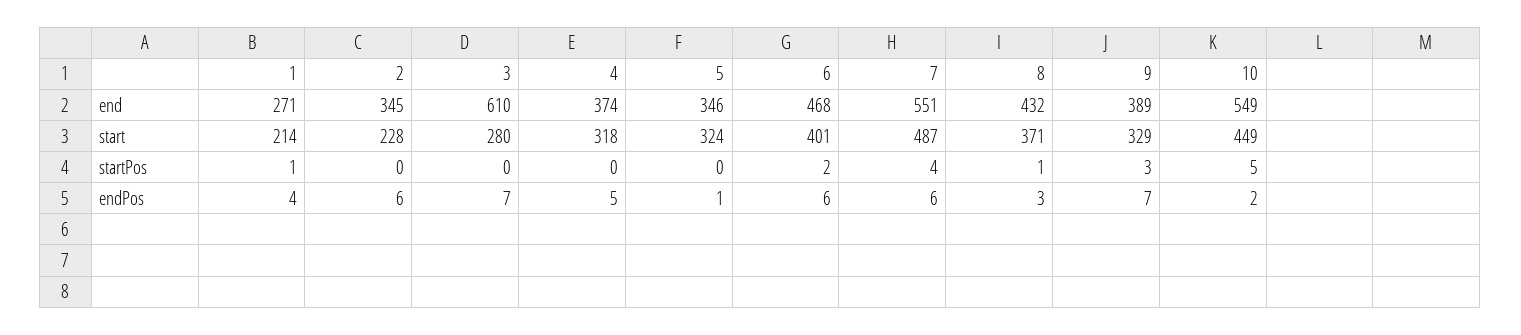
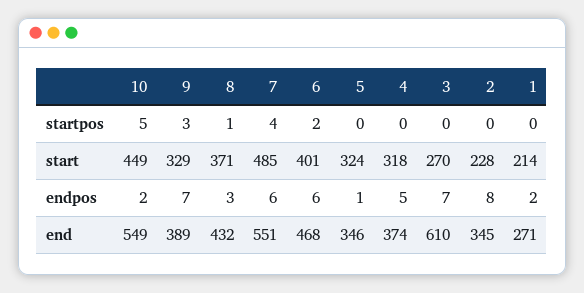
  {
    "1": {
      "end": 271,
      "start": 214,
-     "startPos": 1,
+     "startPos": 0,
-     "endPos": 4
+     "endPos": 2
    },
    "2": {
      "end": 345,
      "start": 228,
      "startPos": 0,
-     "endPos": 6
+     "endPos": 8
    },
    "3": {
      "end": 610,
-     "start": 280,
+     "start": 270,
      "startPos": 0,
      "endPos": 7
    },
    "4": {
      "end": 374,
      "start": 318,
      "startPos": 0,
      "endPos": 5
    },
    "5": {
      "end": 346,
      "start": 324,
      "startPos": 0,
      "endPos": 1
    },
    "6": {
      "end": 468,
      "start": 401,
      "startPos": 2,
      "endPos": 6
    },
    "7": {
      "end": 551,
-     "start": 487,
+     "start": 485,
      "startPos": 4,
      "endPos": 6
    },
    "8": {
      "end": 432,
      "start": 371,
      "startPos": 1,
      "endPos": 3
    },
    "9": {
      "end": 389,
      "start": 329,
      "startPos": 3,
      "endPos": 7
    },
    "10": {
      "end": 549,
      "start": 449,
      "startPos": 5,
      "endPos": 2
    }
  }

